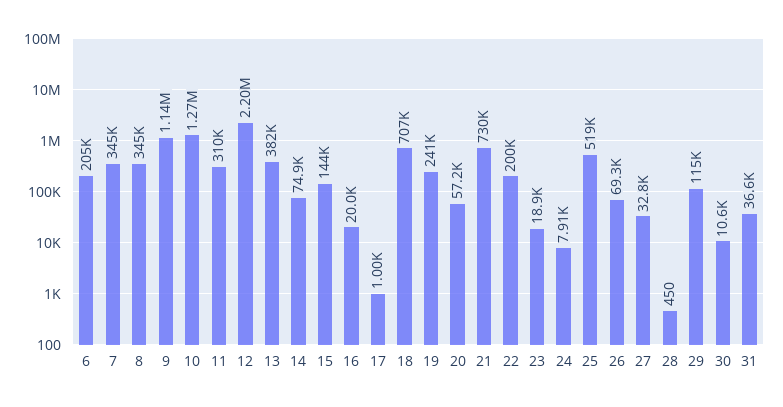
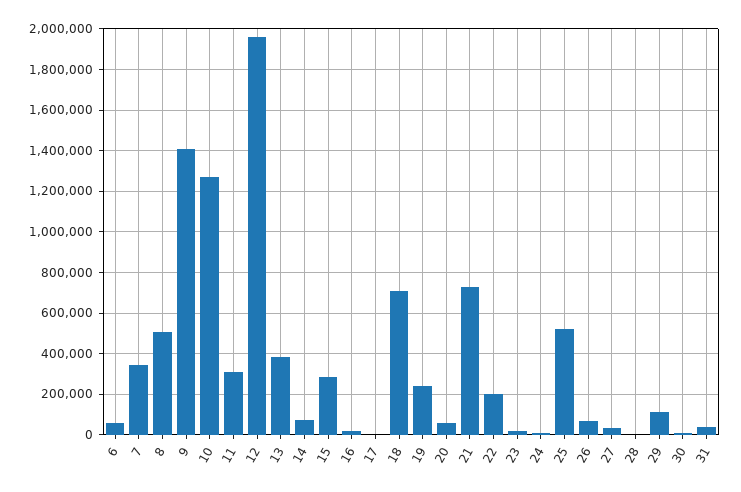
  {
-   "6": 205000,
+   "6": 50000,
    "7": 345000,
-   "8": 345000,
+   "8": 500000,
-   "9": 1140000,
+   "9": 1400000,
    "10": 1270000,
    "11": 310000,
-   "12": 2200000,
+   "12": 1950000,
    "13": 382000,
    "14": 74900,
-   "15": 144000,
+   "15": 300000,
    "16": 20000,
    "17": 1000,
    "18": 707000,
    "19": 241000,
    "20": 57200,
    "21": 730000,
    "22": 200000,
    "23": 18900,
    "24": 7910,
    "25": 519000,
    "26": 69300,
    "27": 32800,
    "28": 450,
    "29": 115000,
    "30": 10600,
    "31": 36600
  }

